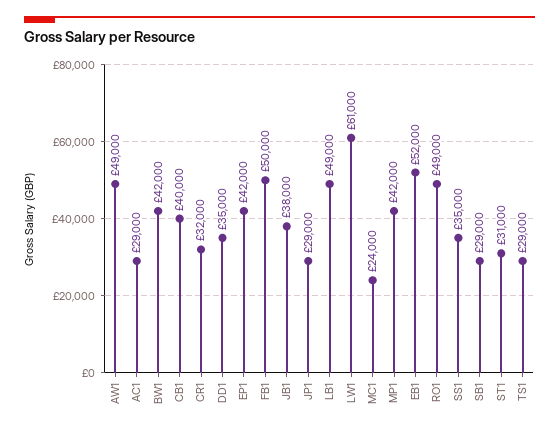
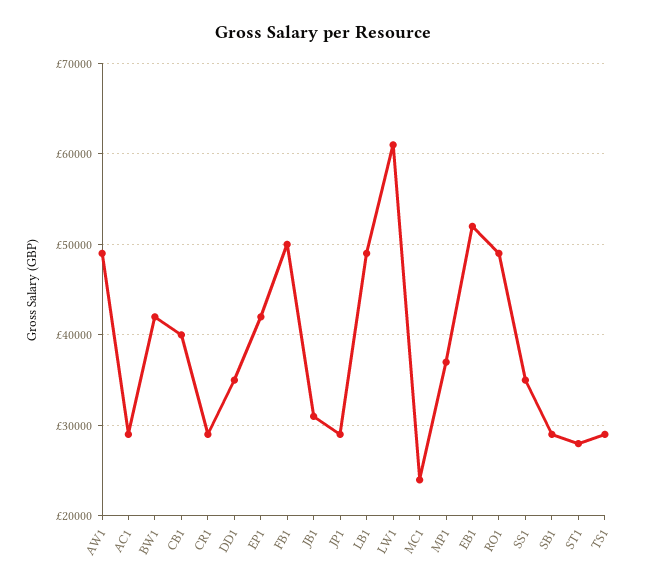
  {
    "AW1": 49000,
    "AC1": 29000,
    "BW1": 42000,
    "CB1": 40000,
-   "CR1": 32000,
+   "CR1": 29000,
    "DD1": 35000,
    "EP1": 42000,
    "FB1": 50000,
-   "JB1": 38000,
+   "JB1": 31000,
    "JP1": 29000,
    "LB1": 49000,
    "LW1": 61000,
    "MC1": 24000,
-   "MP1": 42000,
+   "MP1": 37000,
    "EB1": 52000,
    "RO1": 49000,
    "SS1": 35000,
    "SB1": 29000,
-   "ST1": 31000,
+   "ST1": 28000,
    "TS1": 29000
  }

